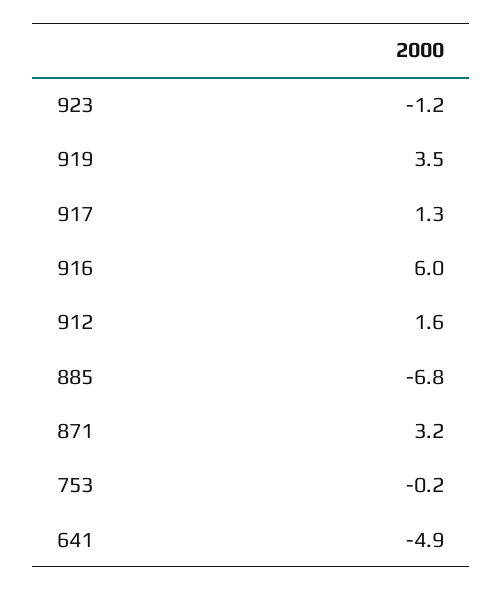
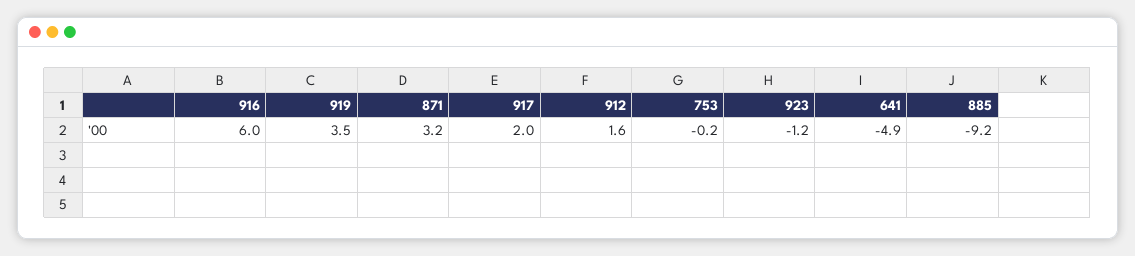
  {
    "923": -1.2,
    "919": 3.5,
-   "917": 1.3,
+   "917": 2,
    "916": 6,
    "912": 1.6,
-   "885": -6.8,
+   "885": -9.2,
    "871": 3.2,
    "753": -0.2,
    "641": -4.9
  }

